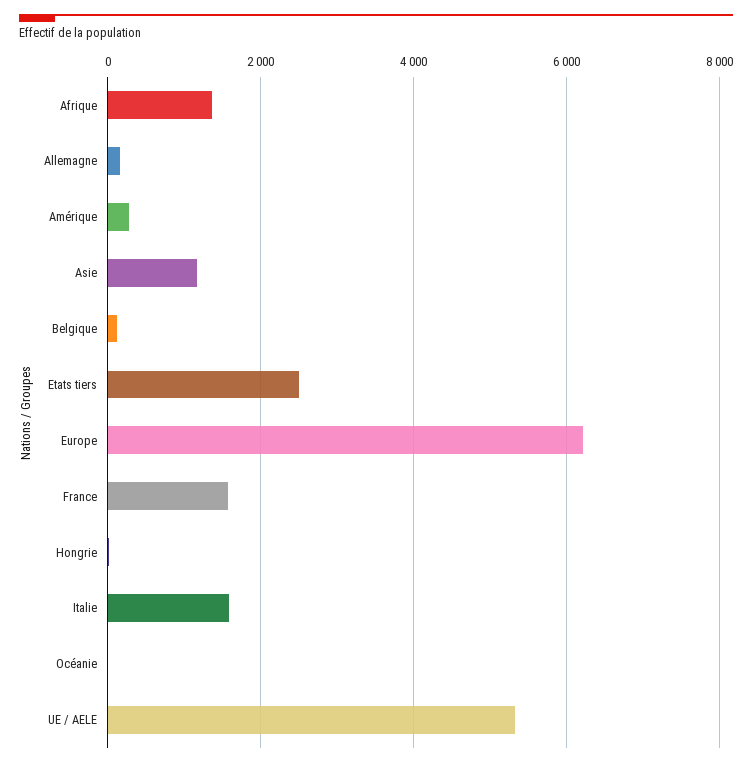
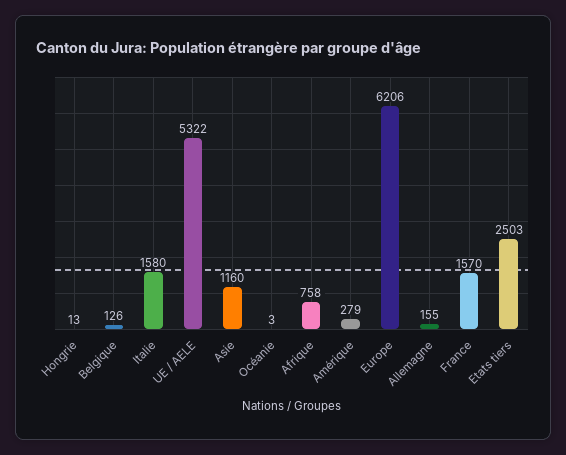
  {
-   "Afrique": 1400,
+   "Afrique": 758,
    "Allemagne": 155,
    "Amérique": 279,
    "Asie": 1160,
    "Belgique": 126,
    "Etats tiers": 2503,
    "Europe": 6206,
    "France": 1570,
    "Hongrie": 13,
    "Italie": 1580,
    "Océanie": 3,
    "UE / AELE": 5322
  }

